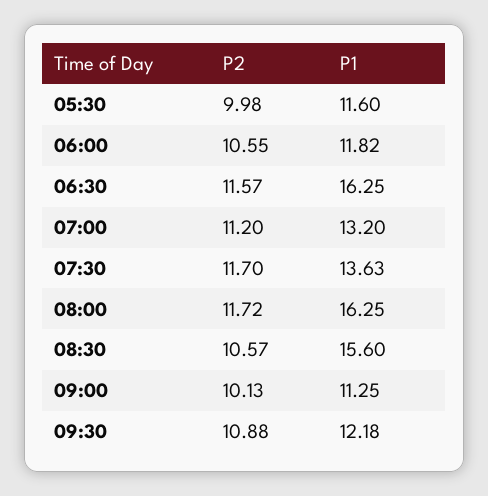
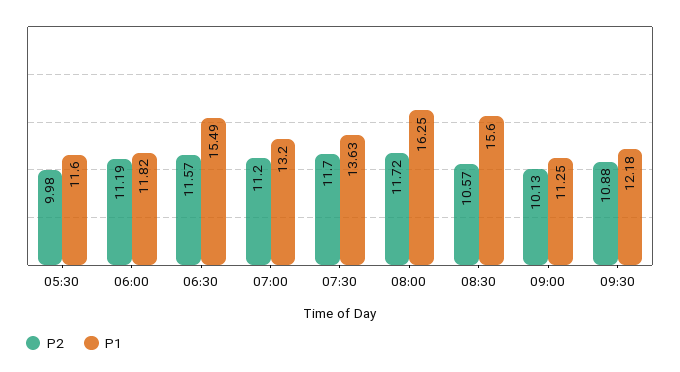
  {
    "P2": {
      "05:30": 9.98,
-     "06:00": 10.55,
+     "06:00": 11.19,
      "06:30": 11.57,
      "07:00": 11.2,
      "07:30": 11.7,
      "08:00": 11.72,
      "08:30": 10.57,
      "09:00": 10.13,
      "09:30": 10.88
    },
    "P1": {
      "05:30": 11.6,
      "06:00": 11.82,
-     "06:30": 16.25,
+     "06:30": 15.49,
      "07:00": 13.2,
      "07:30": 13.63,
      "08:00": 16.25,
      "08:30": 15.6,
      "09:00": 11.25,
      "09:30": 12.18
    }
  }

